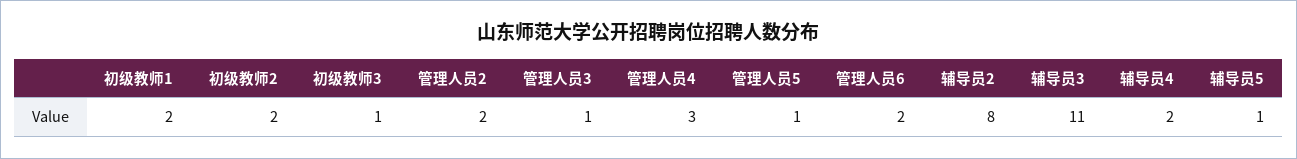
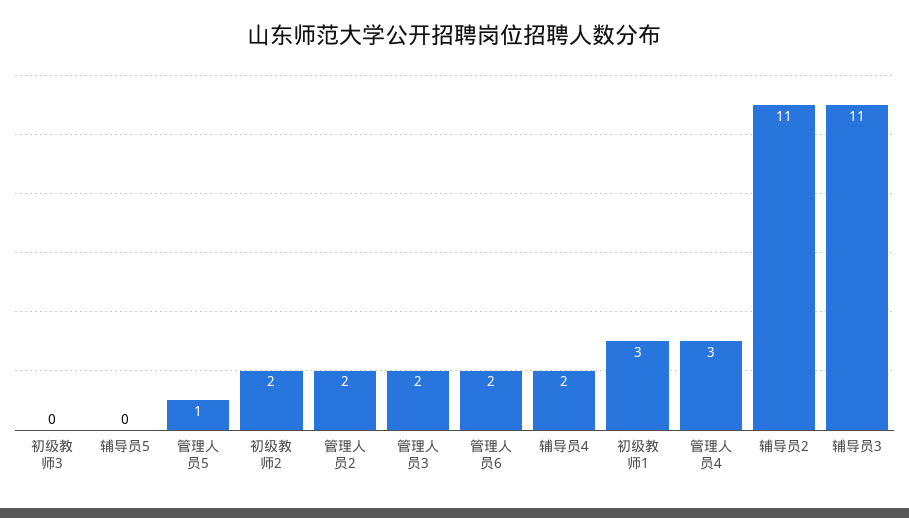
  {
-   "初级教师1": 2,
+   "初级教师1": 3,
    "初级教师2": 2,
-   "初级教师3": 1,
+   "初级教师3": 0,
    "管理人员2": 2,
-   "管理人员3": 1,
+   "管理人员3": 2,
    "管理人员4": 3,
    "管理人员5": 1,
    "管理人员6": 2,
-   "辅导员2": 8,
+   "辅导员2": 11,
    "辅导员3": 11,
    "辅导员4": 2,
-   "辅导员5": 1
+   "辅导员5": 0
  }

